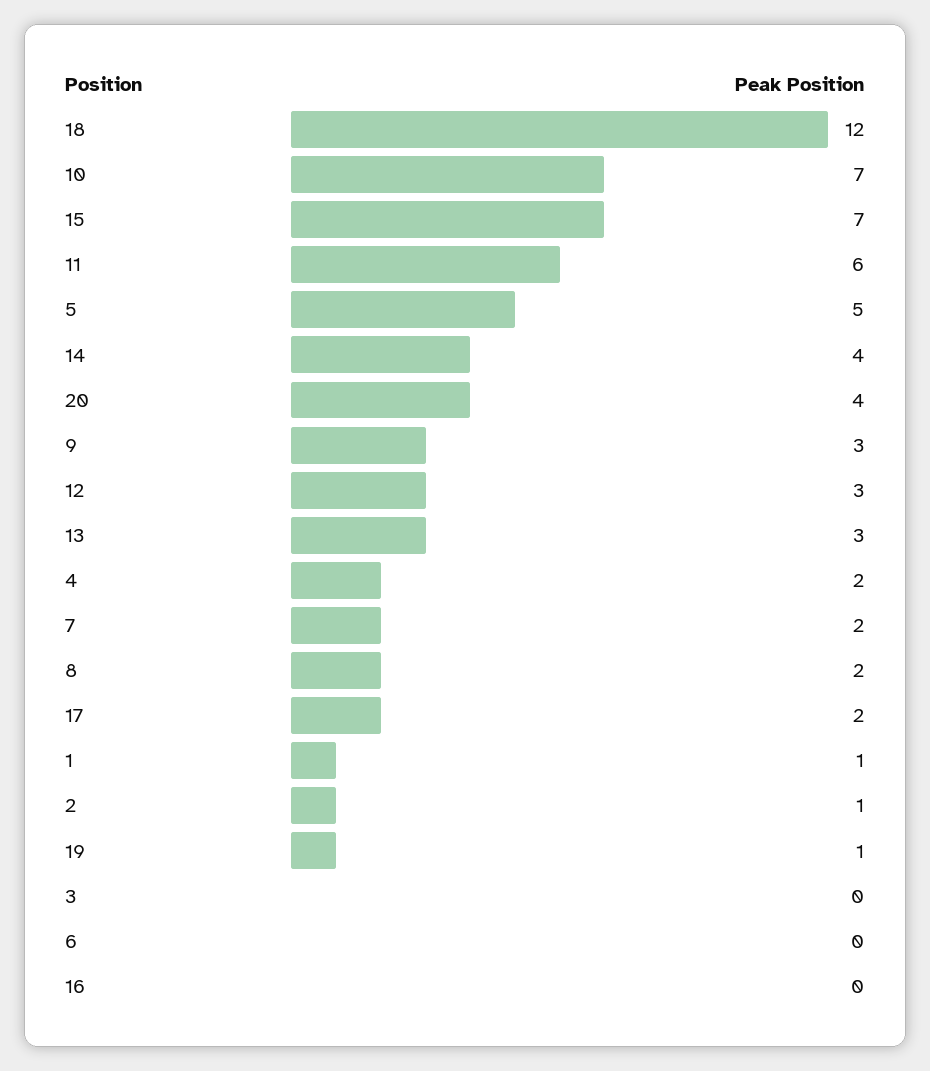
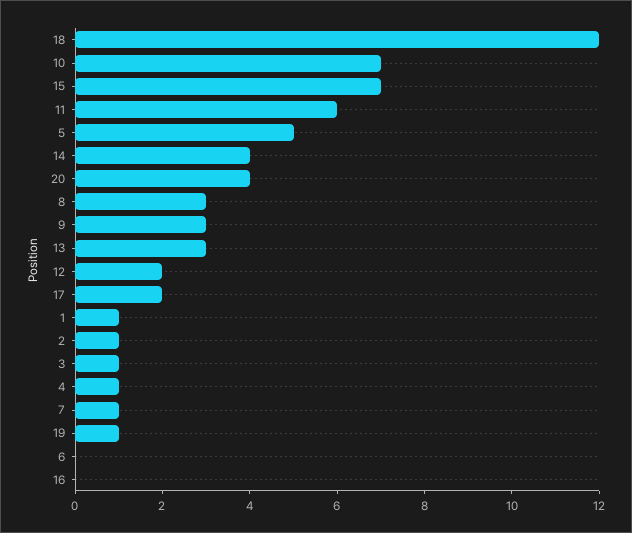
  {
    "18": 12,
    "10": 7,
    "15": 7,
    "11": 6,
    "5": 5,
    "14": 4,
    "20": 4,
    "9": 3,
-   "12": 3,
+   "12": 2,
    "13": 3,
-   "4": 2,
+   "4": 1,
-   "7": 2,
+   "7": 1,
-   "8": 2,
+   "8": 3,
    "17": 2,
    "1": 1,
    "2": 1,
    "19": 1,
-   "3": 0,
+   "3": 1,
    "6": 0,
    "16": 0
  }

